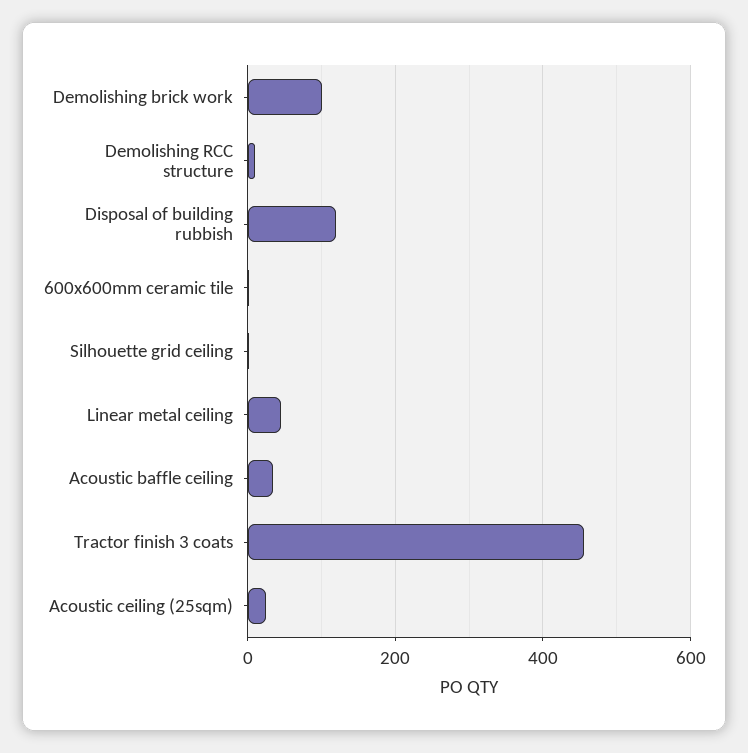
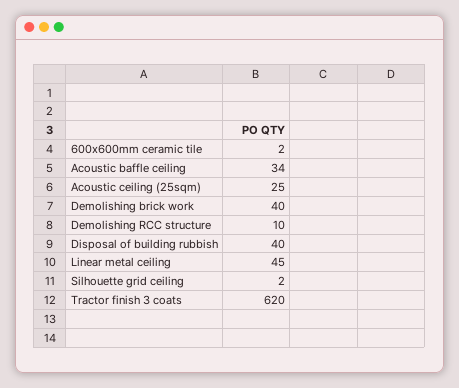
  {
-   "Demolishing brick work": 100,
+   "Demolishing brick work": 40,
    "Demolishing RCC structure": 10,
-   "Disposal of building rubbish": 120,
+   "Disposal of building rubbish": 40,
    "600x600mm ceramic tile": 2,
    "Silhouette grid ceiling": 2,
    "Linear metal ceiling": 45,
    "Acoustic baffle ceiling": 34,
-   "Tractor finish 3 coats": 460,
+   "Tractor finish 3 coats": 620,
    "Acoustic ceiling (25sqm)": 25
  }

